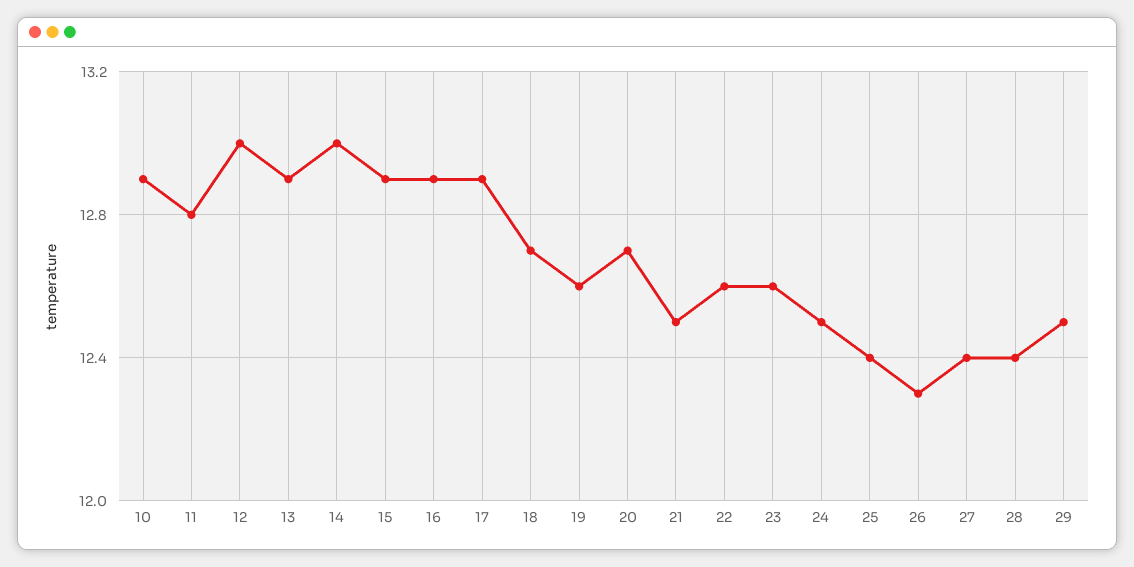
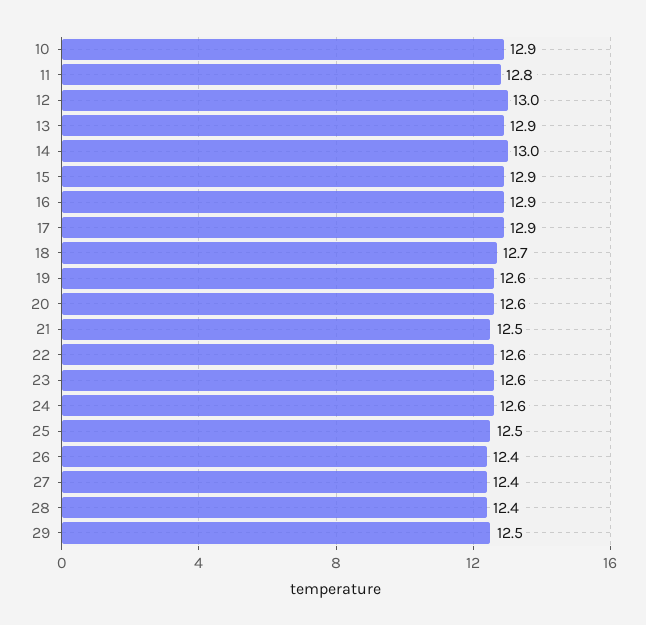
  {
    "10": 12.9,
    "11": 12.8,
    "12": 13,
    "13": 12.9,
    "14": 13,
    "15": 12.9,
    "16": 12.9,
    "17": 12.9,
    "18": 12.7,
    "19": 12.6,
-   "20": 12.7,
+   "20": 12.6,
    "21": 12.5,
    "22": 12.6,
    "23": 12.6,
-   "24": 12.5,
+   "24": 12.6,
-   "25": 12.4,
+   "25": 12.5,
-   "26": 12.3,
+   "26": 12.4,
    "27": 12.4,
    "28": 12.4,
    "29": 12.5
  }

